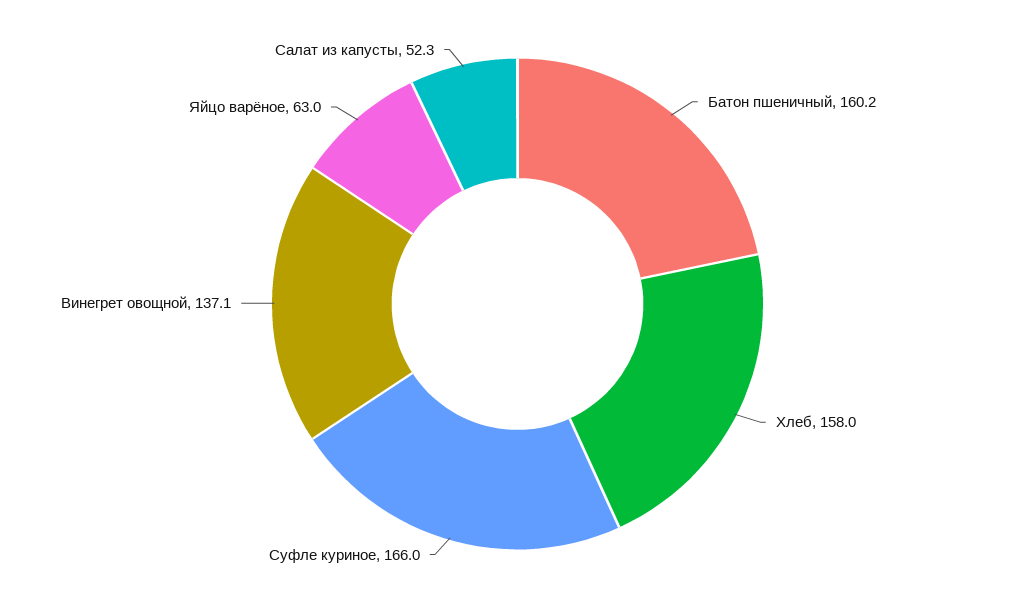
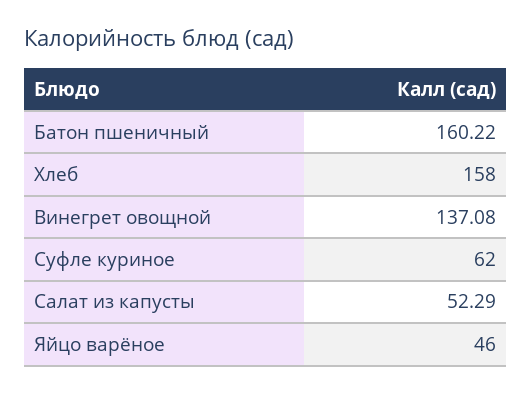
  {
    "Батон пшеничный": 160.22,
    "Хлеб": 158,
-   "Суфле куриное": 166,
+   "Суфле куриное": 62,
    "Винегрет овощной": 137.08,
-   "Яйцо варёное": 63,
+   "Яйцо варёное": 46,
    "Салат из капусты": 52.29
  }

